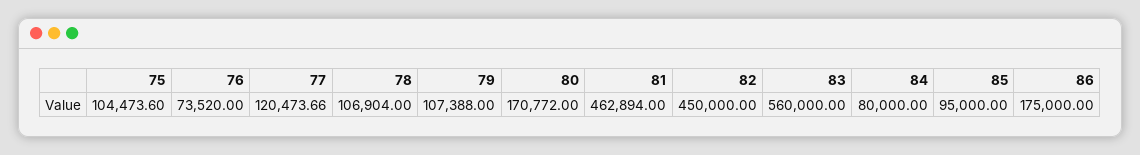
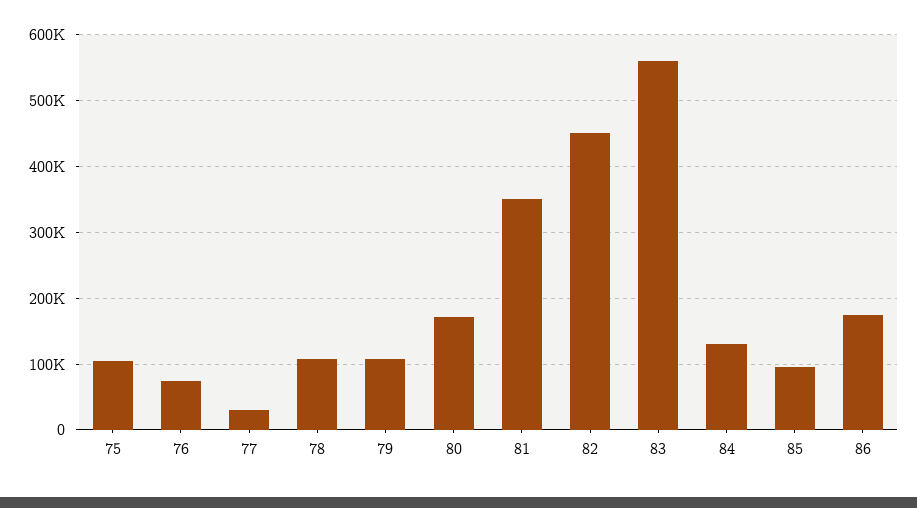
  {
    "75": 104473.6,
    "76": 73520,
-   "77": 120473.66,
+   "77": 30000,
    "78": 106904,
    "79": 107388,
    "80": 170772,
-   "81": 462894,
+   "81": 350000,
    "82": 450000,
    "83": 560000,
-   "84": 80000,
+   "84": 130000,
    "85": 95000,
    "86": 175000
  }

